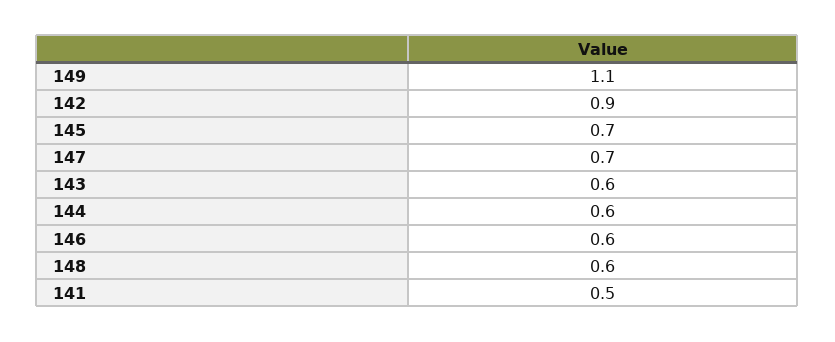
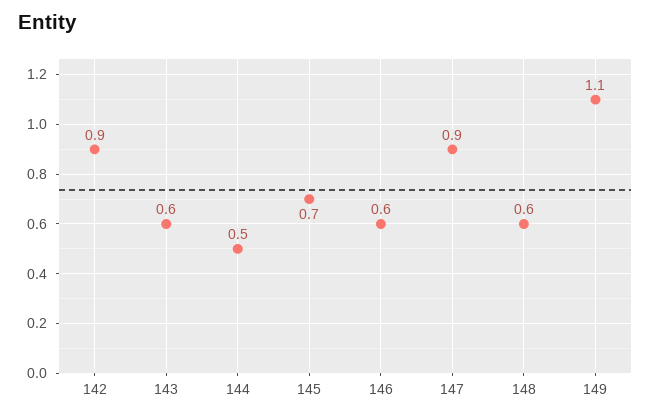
  {
    "149": 1.1,
    "142": 0.9,
    "145": 0.7,
-   "147": 0.7,
+   "147": 0.9,
    "143": 0.6,
-   "144": 0.6,
+   "144": 0.5,
    "146": 0.6,
-   "148": 0.6,
+   "148": 0.6
-   "141": 0.5
  }

